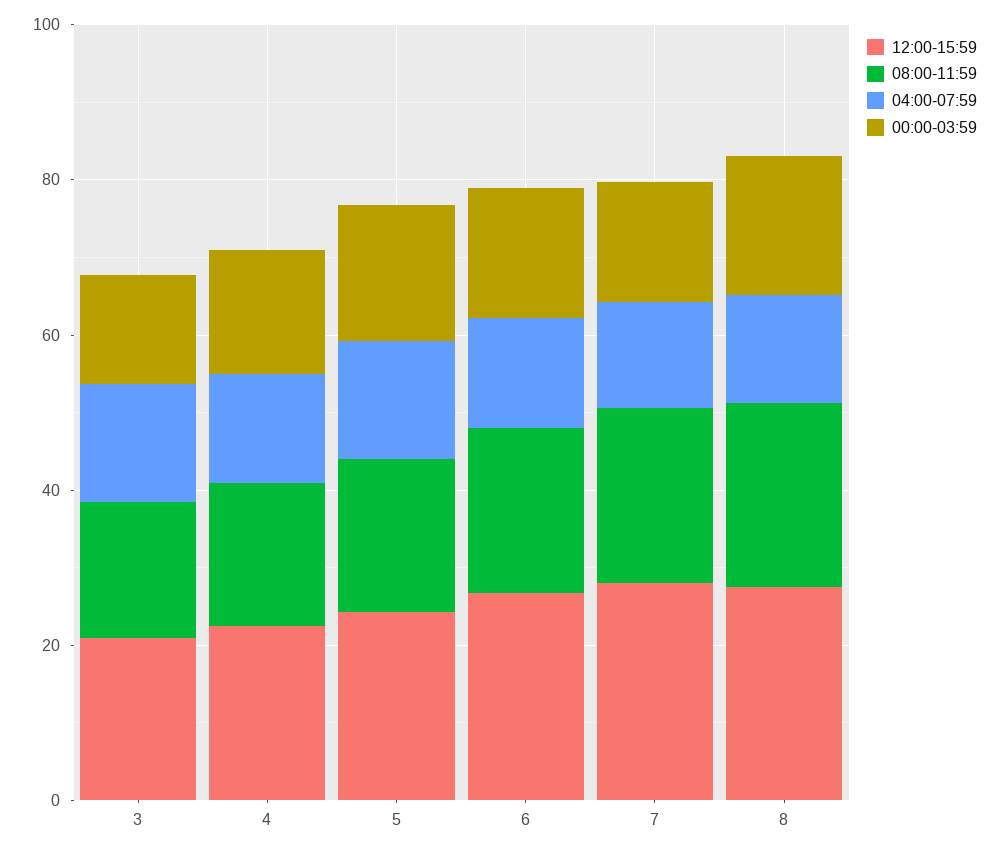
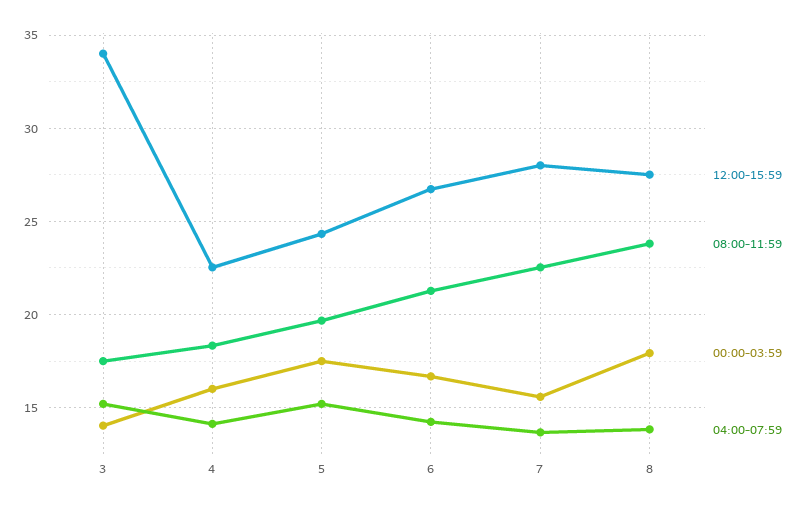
  {
    "12:00-15:59": {
-     "3": 20,
+     "3": 34,
      "4": 22.5,
      "5": 24.5,
      "6": 26.5,
      "7": 28,
      "8": 27.5
    },
    "08:00-11:59": {
      "3": 17.5,
      "4": 18.5,
      "5": 19.5,
      "6": 21.5,
      "7": 22.5,
      "8": 24
    },
    "04:00-07:59": {
      "3": 15,
      "4": 14,
      "5": 15,
      "6": 14,
      "7": 13.5,
      "8": 14
    },
    "00:00-03:59": {
      "3": 14,
      "4": 16,
      "5": 17.5,
      "6": 16.5,
      "7": 15.5,
      "8": 18
    }
  }

